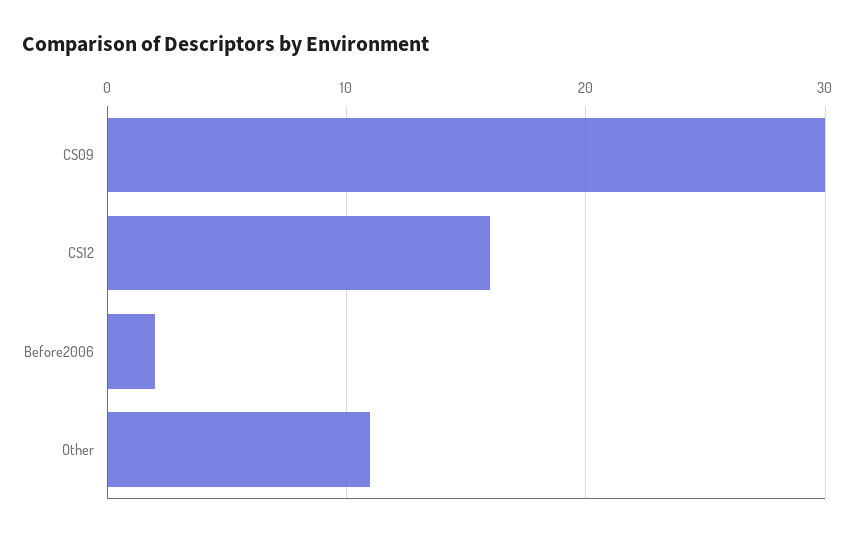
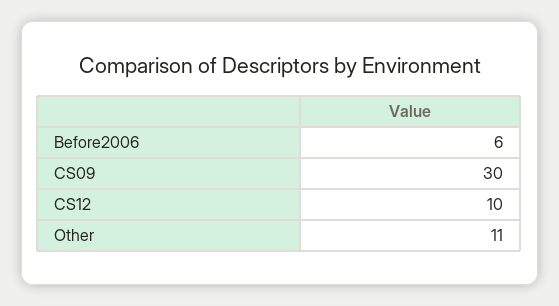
  {
    "CS09": 30,
-   "CS12": 16,
+   "CS12": 10,
-   "Before2006": 2,
+   "Before2006": 6,
    "Other": 11
  }

